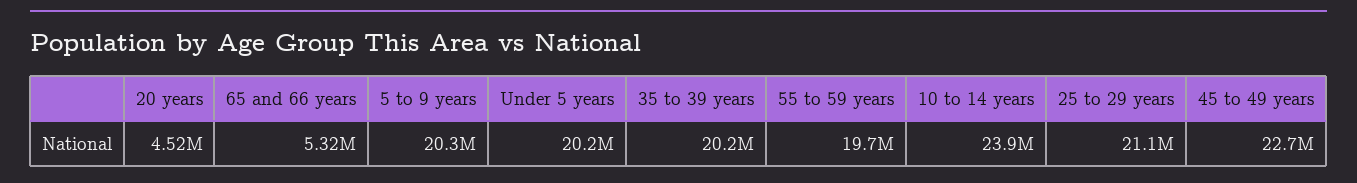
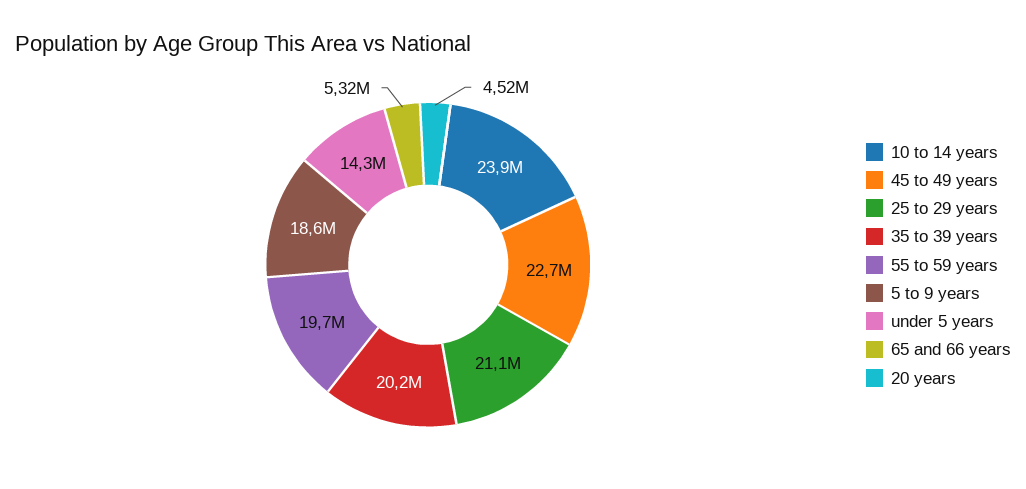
  {
    "20 years": 4520000,
    "65 and 66 years": 5320000,
-   "5 to 9 years": 20300000,
+   "5 to 9 years": 18600000,
-   "Under 5 years": 20200000,
+   "Under 5 years": 14300000,
    "35 to 39 years": 20200000,
    "55 to 59 years": 19700000,
    "10 to 14 years": 23900000,
    "25 to 29 years": 21100000,
    "45 to 49 years": 22700000
  }

